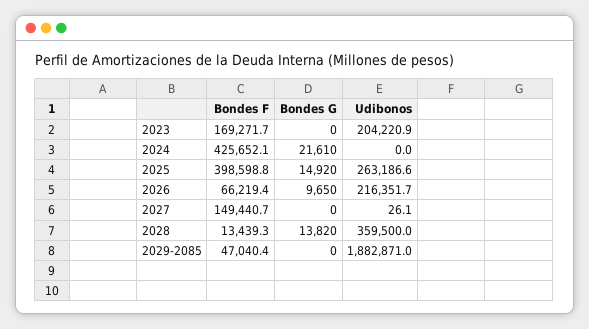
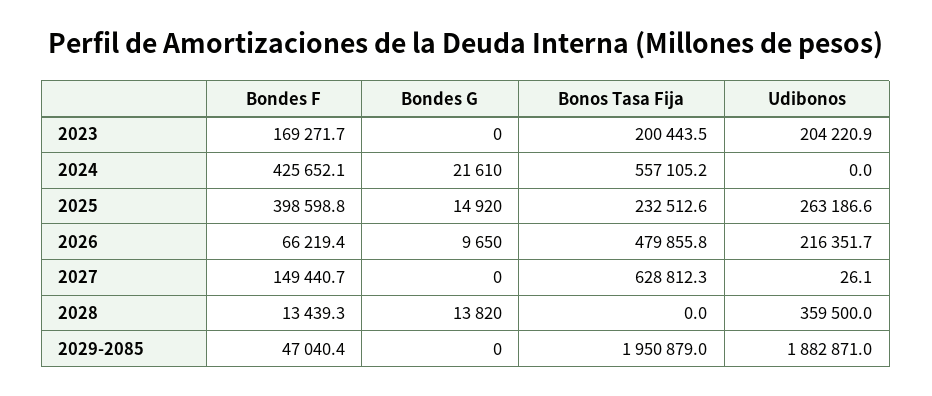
  {
    "Bondes F": {
      "2023": 169271.7,
      "2024": 425652.1,
      "2025": 398598.8,
      "2026": 66219.4,
      "2027": 149440.7,
      "2028": 13439.3,
      "2029-2085": 47040.4
    },
    "Bondes G": {
      "2023": 0,
      "2024": 21610,
      "2025": 14920,
      "2026": 9650,
      "2027": 0,
      "2028": 13820,
      "2029-2085": 0
    },
    "Udibonos": {
      "2023": 204220.9,
      "2024": 0,
      "2025": 263186.6,
      "2026": 216351.7,
      "2027": 26.1,
      "2028": 359500,
      "2029-2085": 1882871
-   }
+   },
+   "Bonos Tasa Fija": {
+     "2023": 200443.5,
+     "2024": 557105.2,
+     "2025": 232512.6,
+     "2026": 479855.8,
+     "2027": 628812.3,
+     "2028": 0,
+     "2029-2085": 1950879
+   }
  }

